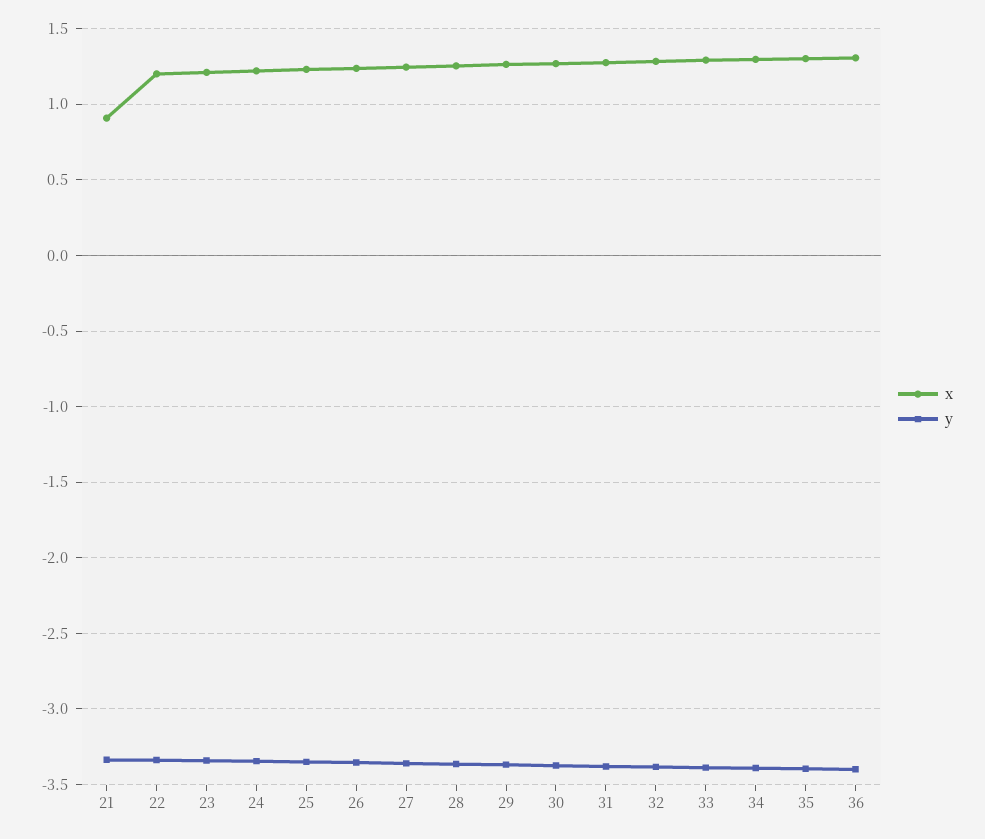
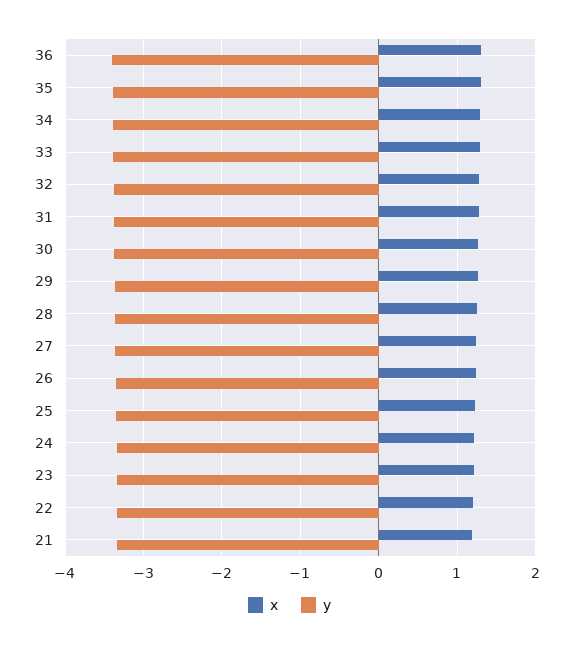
  {
    "x": {
-     "21": 0.9,
+     "21": 1.2,
      "22": 1.2,
      "23": 1.2,
      "24": 1.2,
      "25": 1.25,
      "26": 1.25,
      "27": 1.25,
      "28": 1.25,
      "29": 1.25,
      "30": 1.25,
      "31": 1.3,
      "32": 1.3,
      "33": 1.3,
      "34": 1.3,
      "35": 1.3,
      "36": 1.3
    },
    "y": {
      "21": -3.35,
      "22": -3.35,
      "23": -3.35,
      "24": -3.35,
      "25": -3.35,
      "26": -3.35,
      "27": -3.35,
      "28": -3.35,
      "29": -3.35,
      "30": -3.35,
      "31": -3.4,
      "32": -3.4,
      "33": -3.4,
      "34": -3.4,
      "35": -3.4,
      "36": -3.4
    }
  }

